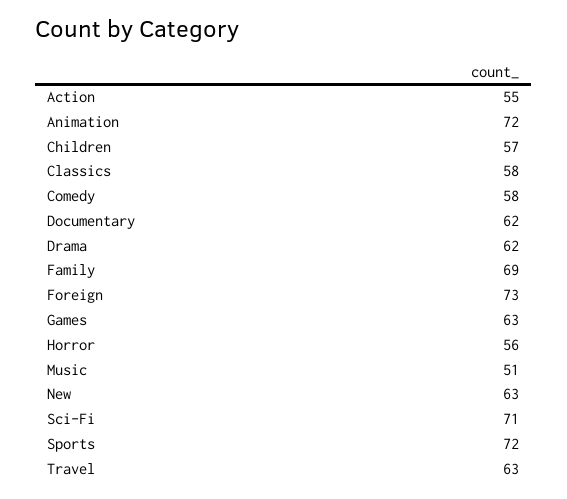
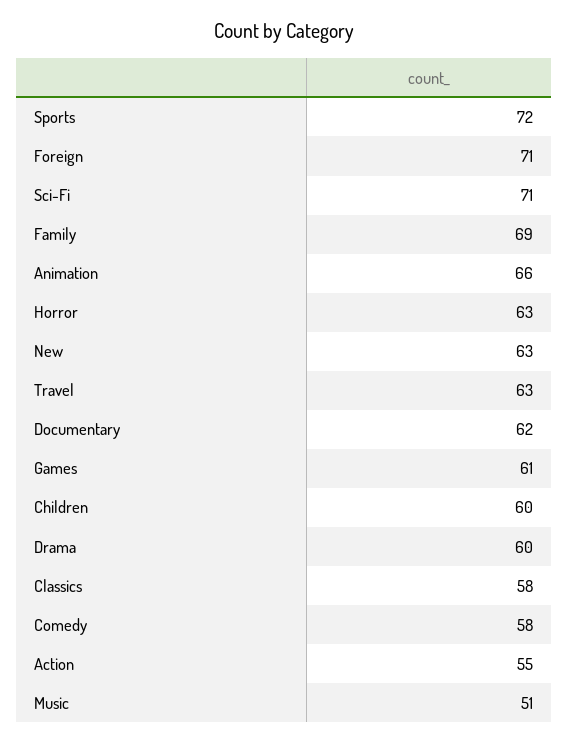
  {
    "Action": 55,
-   "Animation": 72,
+   "Animation": 66,
-   "Children": 57,
+   "Children": 60,
    "Classics": 58,
    "Comedy": 58,
    "Documentary": 62,
-   "Drama": 62,
+   "Drama": 60,
    "Family": 69,
-   "Foreign": 73,
+   "Foreign": 71,
-   "Games": 63,
+   "Games": 61,
-   "Horror": 56,
+   "Horror": 63,
    "Music": 51,
    "New": 63,
    "Sci-Fi": 71,
    "Sports": 72,
    "Travel": 63
  }

